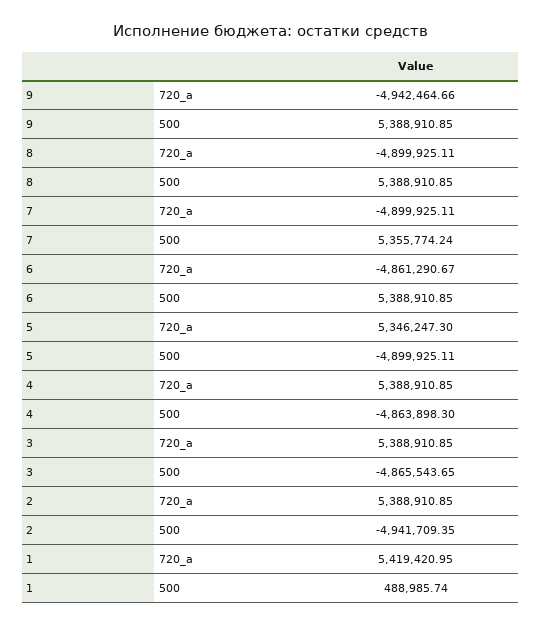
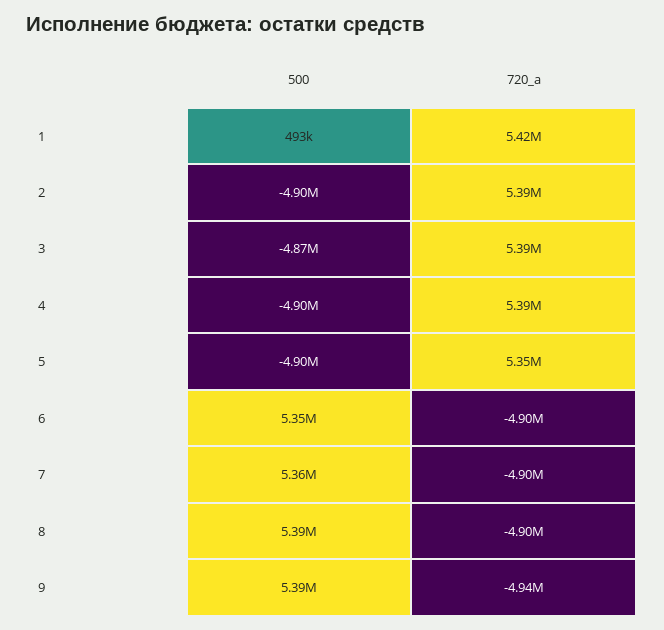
  {
    "9": {
      "720_a": -4942464.66,
      "500": 5388910.85
    },
    "8": {
      "720_a": -4899925.11,
      "500": 5388910.85
    },
    "7": {
      "720_a": -4899925.11,
      "500": 5355774.24
    },
    "6": {
-     "720_a": -4861290.67,
+     "720_a": -4900000,
-     "500": 5388910.85
+     "500": 5350000
    },
    "5": {
      "720_a": 5346247.3,
      "500": -4899925.11
    },
    "4": {
      "720_a": 5388910.85,
-     "500": -4863898.3
+     "500": -4900000
    },
    "3": {
      "720_a": 5388910.85,
      "500": -4865543.65
    },
    "2": {
      "720_a": 5388910.85,
-     "500": -4941709.35
+     "500": -4900000
    },
    "1": {
      "720_a": 5419420.95,
-     "500": 488985.74
+     "500": 493000
    }
  }

